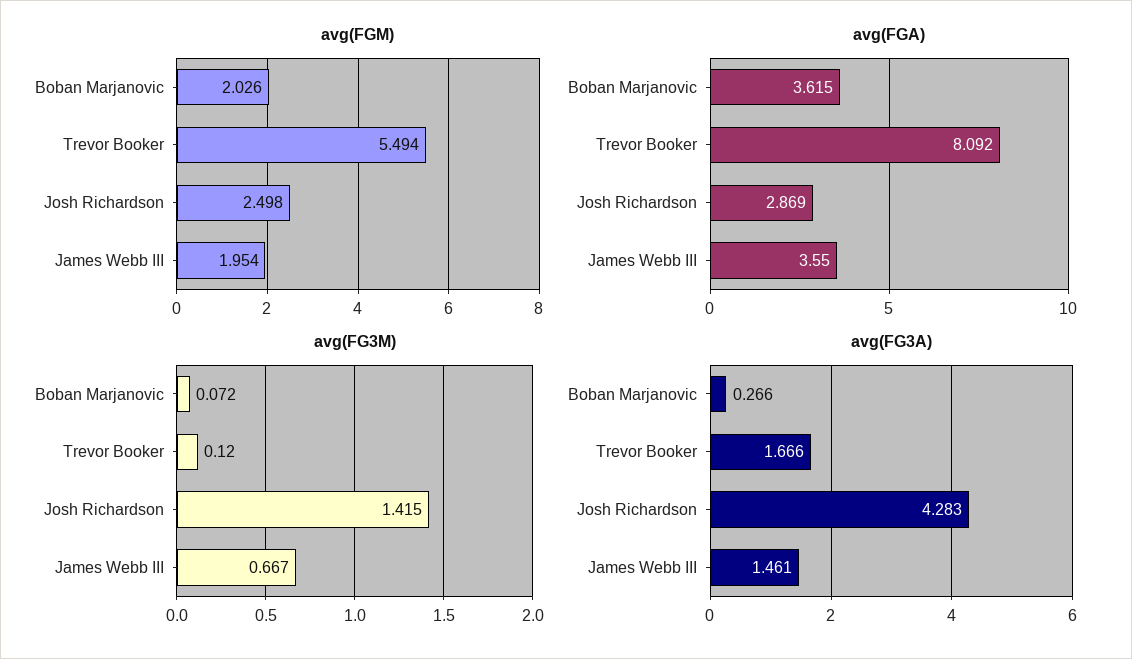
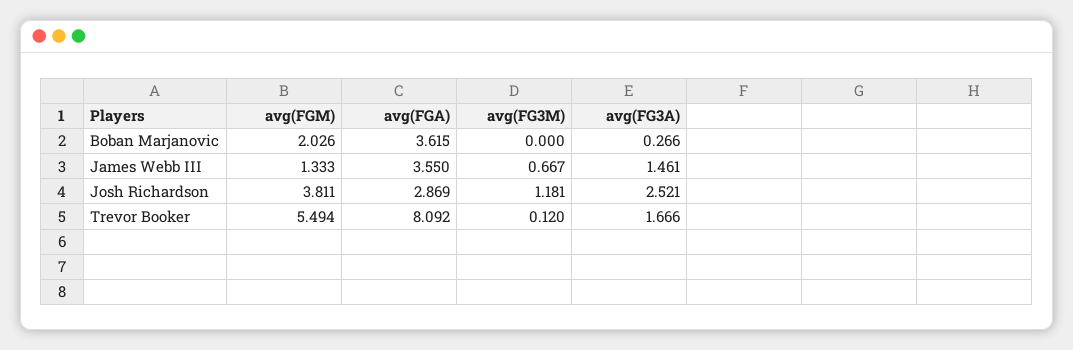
  {
    "avg(FGM)": {
      "Boban Marjanovic": 2.026,
      "Trevor Booker": 5.494,
-     "Josh Richardson": 2.498,
+     "Josh Richardson": 3.811,
-     "James Webb III": 1.954
+     "James Webb III": 1.333
    },
    "avg(FGA)": {
      "Boban Marjanovic": 3.615,
      "Trevor Booker": 8.092,
      "Josh Richardson": 2.869,
      "James Webb III": 3.55
    },
    "avg(FG3M)": {
-     "Boban Marjanovic": 0.072,
+     "Boban Marjanovic": 0,
      "Trevor Booker": 0.12,
-     "Josh Richardson": 1.415,
+     "Josh Richardson": 1.181,
      "James Webb III": 0.667
    },
    "avg(FG3A)": {
      "Boban Marjanovic": 0.266,
      "Trevor Booker": 1.666,
-     "Josh Richardson": 4.283,
+     "Josh Richardson": 2.521,
      "James Webb III": 1.461
    }
  }

